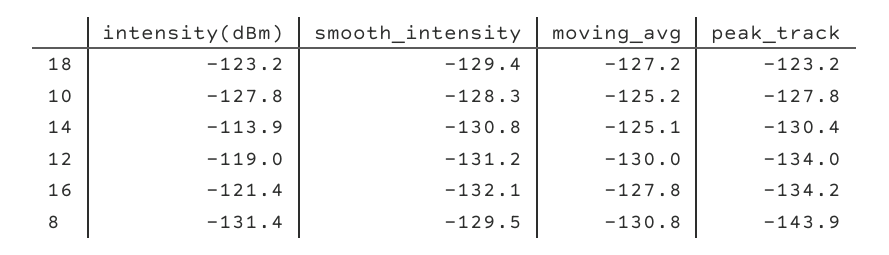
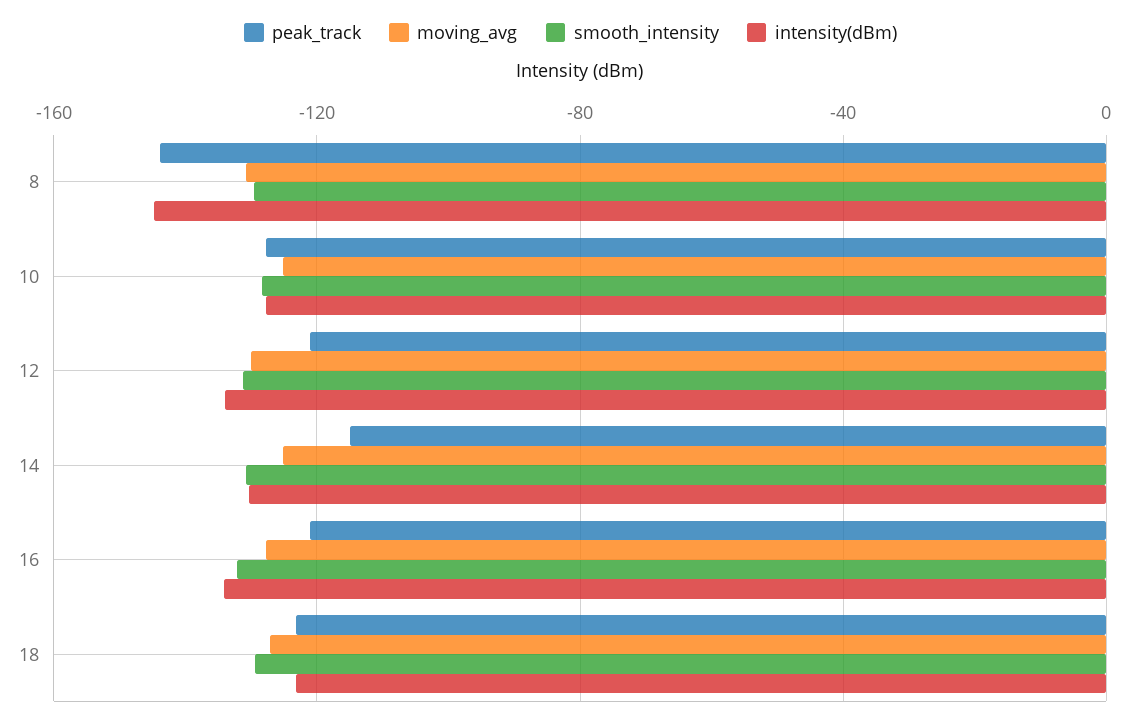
  {
    "intensity(dBm)": {
      "18": -123.2,
      "10": -127.8,
-     "14": -113.9,
+     "14": -130,
-     "12": -119,
+     "12": -135,
-     "16": -121.4,
+     "16": -135,
-     "8": -131.4
+     "8": -145
    },
    "smooth_intensity": {
      "18": -129.4,
      "10": -128.3,
      "14": -130.8,
      "12": -131.2,
      "16": -132.1,
      "8": -129.5
    },
    "moving_avg": {
      "18": -127.2,
      "10": -125.2,
      "14": -125.1,
      "12": -130,
      "16": -127.8,
      "8": -130.8
    },
    "peak_track": {
      "18": -123.2,
      "10": -127.8,
-     "14": -130.4,
+     "14": -115,
-     "12": -134,
+     "12": -120,
-     "16": -134.2,
+     "16": -120,
      "8": -143.9
    }
  }

